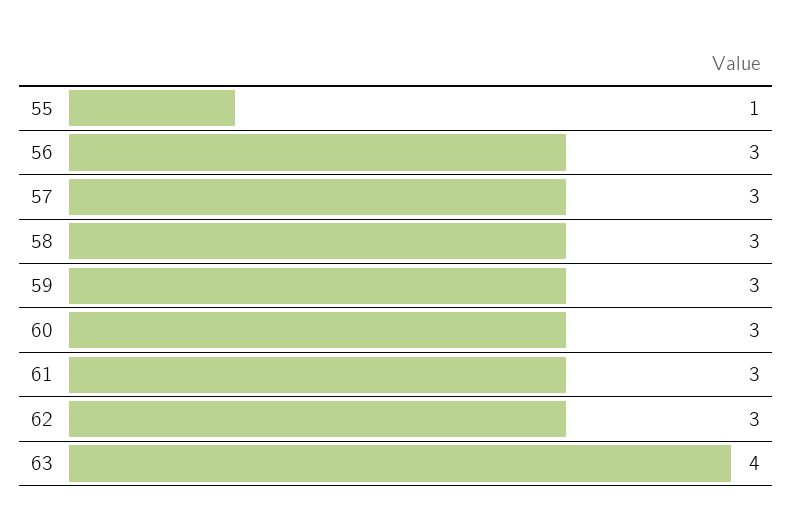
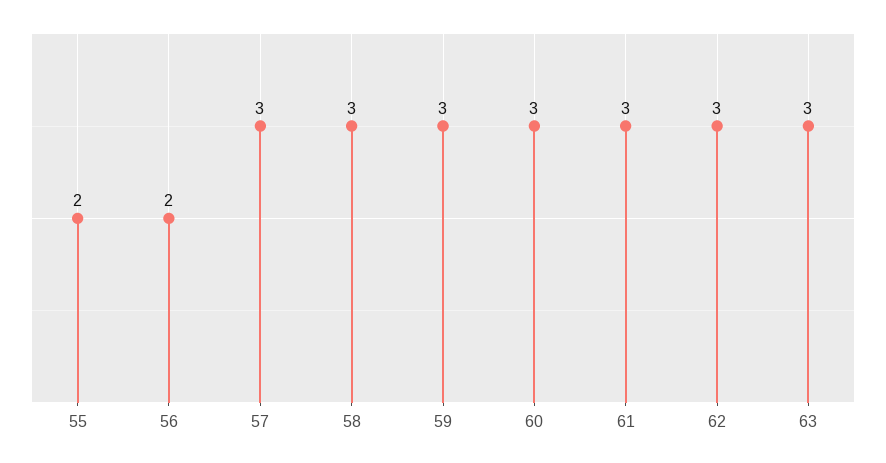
  {
-   "55": 1,
+   "55": 2,
-   "56": 3,
+   "56": 2,
    "57": 3,
    "58": 3,
    "59": 3,
    "60": 3,
    "61": 3,
    "62": 3,
-   "63": 4
+   "63": 3
  }

